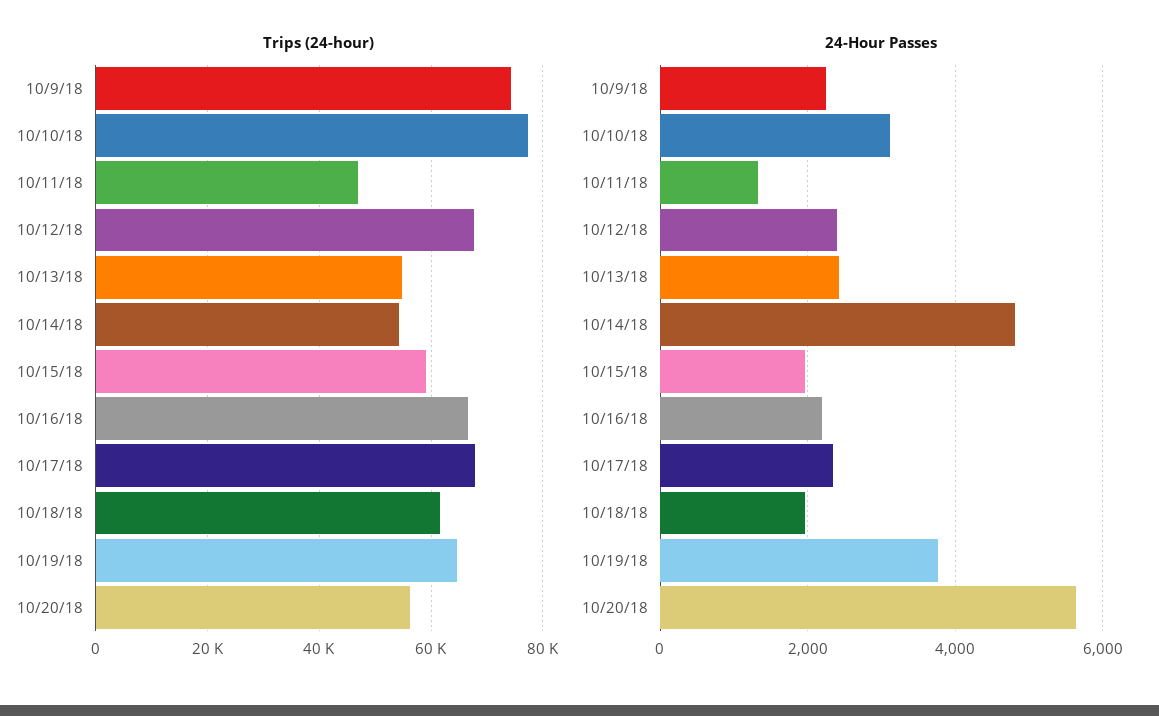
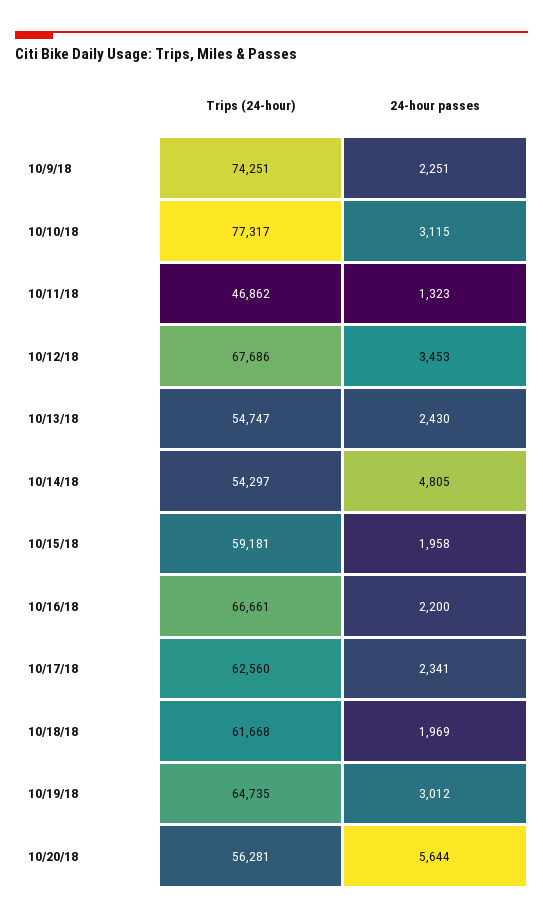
  {
    "Trips (24-hour)": {
      "10/9/18": 74251,
      "10/10/18": 77317,
      "10/11/18": 46862,
      "10/12/18": 67686,
      "10/13/18": 54747,
      "10/14/18": 54297,
      "10/15/18": 59181,
      "10/16/18": 66661,
-     "10/17/18": 68000,
+     "10/17/18": 62560,
      "10/18/18": 61668,
      "10/19/18": 64735,
      "10/20/18": 56281
    },
    "24-Hour Passes": {
      "10/9/18": 2251,
      "10/10/18": 3115,
      "10/11/18": 1323,
-     "10/12/18": 2400,
+     "10/12/18": 3453,
      "10/13/18": 2430,
      "10/14/18": 4805,
      "10/15/18": 1958,
      "10/16/18": 2200,
      "10/17/18": 2341,
      "10/18/18": 1969,
-     "10/19/18": 3800,
+     "10/19/18": 3012,
      "10/20/18": 5644
    }
  }

